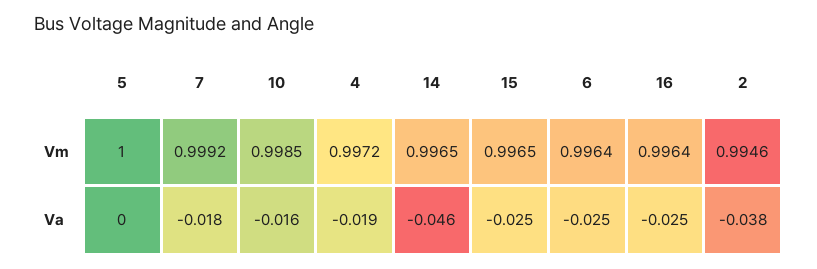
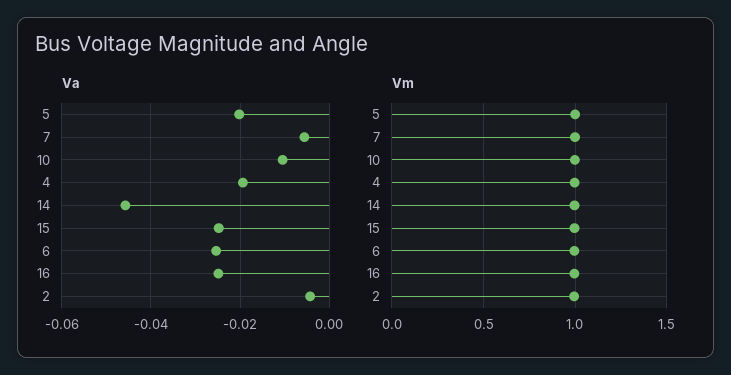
  {
    "Vm": {
      "5": 1,
      "7": 0.9992,
      "10": 0.9985,
      "4": 0.9972,
      "14": 0.9965,
      "15": 0.9965,
      "6": 0.9964,
      "16": 0.9964,
      "2": 0.9946
    },
    "Va": {
-     "5": 0,
+     "5": -0.02,
-     "7": -0.018,
+     "7": -0.006,
-     "10": -0.016,
+     "10": -0.01,
      "4": -0.019,
      "14": -0.046,
      "15": -0.025,
      "6": -0.025,
      "16": -0.025,
-     "2": -0.038
+     "2": -0.004
    }
  }

